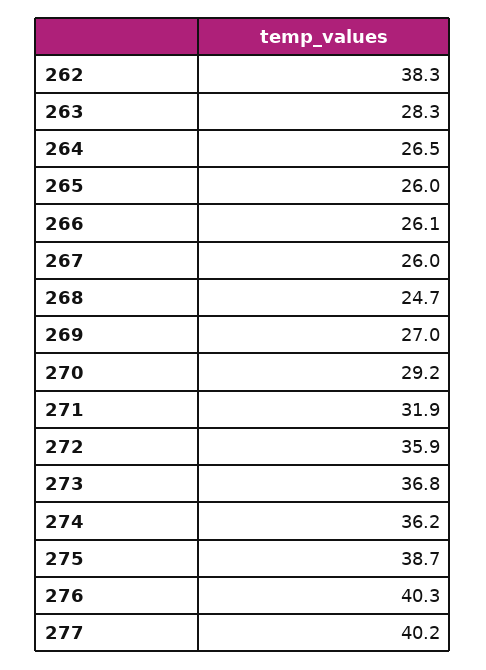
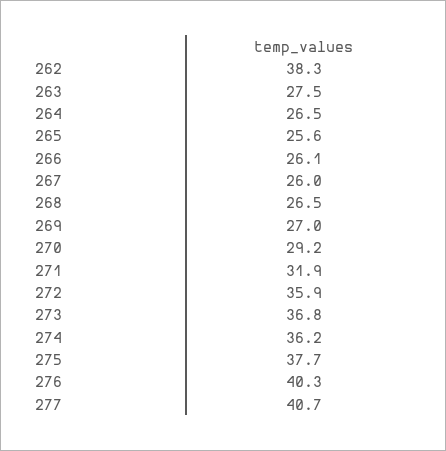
  {
    "262": 38.3,
-   "263": 28.3,
+   "263": 27.5,
    "264": 26.5,
-   "265": 26,
+   "265": 25.6,
    "266": 26.1,
    "267": 26,
-   "268": 24.7,
+   "268": 26.5,
    "269": 27,
    "270": 29.2,
    "271": 31.9,
    "272": 35.9,
    "273": 36.8,
    "274": 36.2,
-   "275": 38.7,
+   "275": 37.7,
    "276": 40.3,
-   "277": 40.2
+   "277": 40.7
  }

